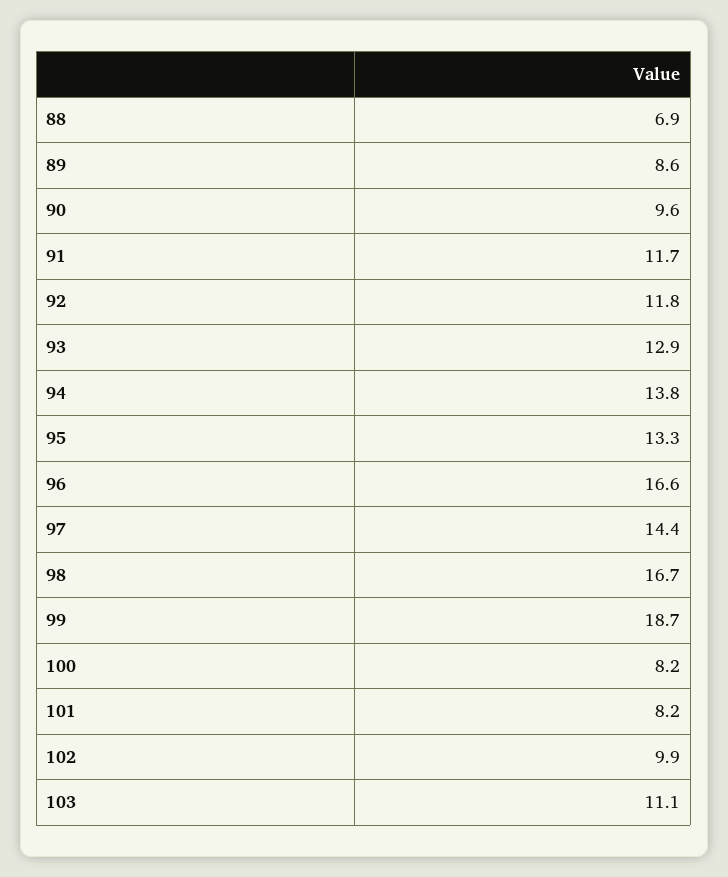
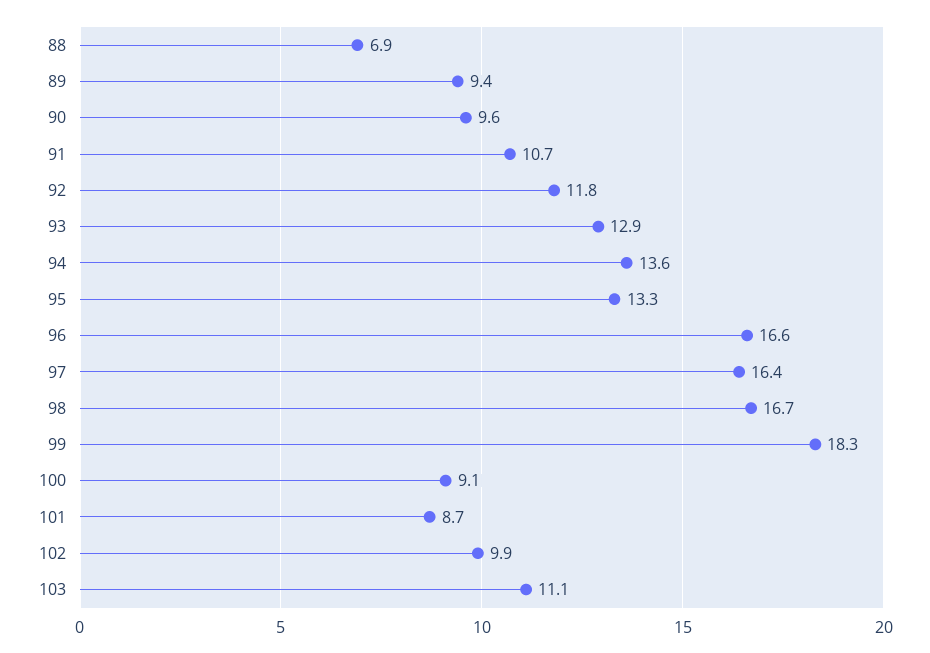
  {
    "88": 6.9,
-   "89": 8.6,
+   "89": 9.4,
    "90": 9.6,
-   "91": 11.7,
+   "91": 10.7,
    "92": 11.8,
    "93": 12.9,
-   "94": 13.8,
+   "94": 13.6,
    "95": 13.3,
    "96": 16.6,
-   "97": 14.4,
+   "97": 16.4,
    "98": 16.7,
-   "99": 18.7,
+   "99": 18.3,
-   "100": 8.2,
+   "100": 9.1,
-   "101": 8.2,
+   "101": 8.7,
    "102": 9.9,
    "103": 11.1
  }

